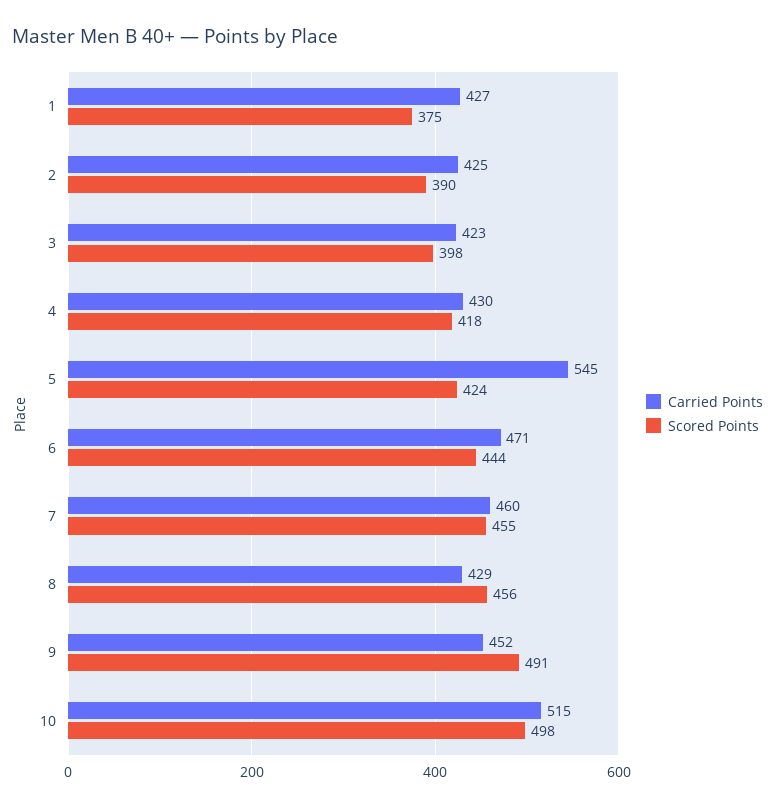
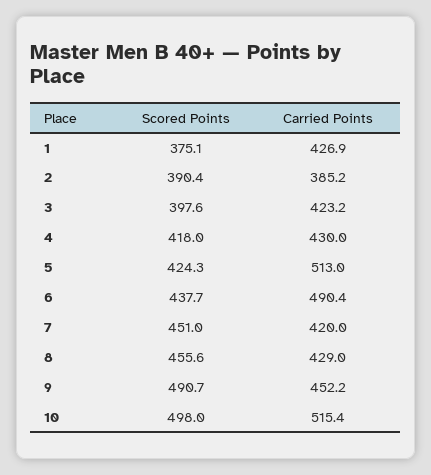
  {
    "Carried Points": {
      "1": 426.9,
-     "2": 425,
+     "2": 385.2,
      "3": 423.2,
      "4": 430,
-     "5": 545,
+     "5": 513,
-     "6": 471,
+     "6": 490.4,
-     "7": 460,
+     "7": 420,
      "8": 429,
      "9": 452.2,
      "10": 515.4
    },
    "Scored Points": {
      "1": 375.1,
      "2": 390.4,
      "3": 397.6,
      "4": 418,
      "5": 424.3,
-     "6": 444,
+     "6": 437.7,
-     "7": 455,
+     "7": 451,
      "8": 455.6,
      "9": 490.7,
      "10": 498
    }
  }

